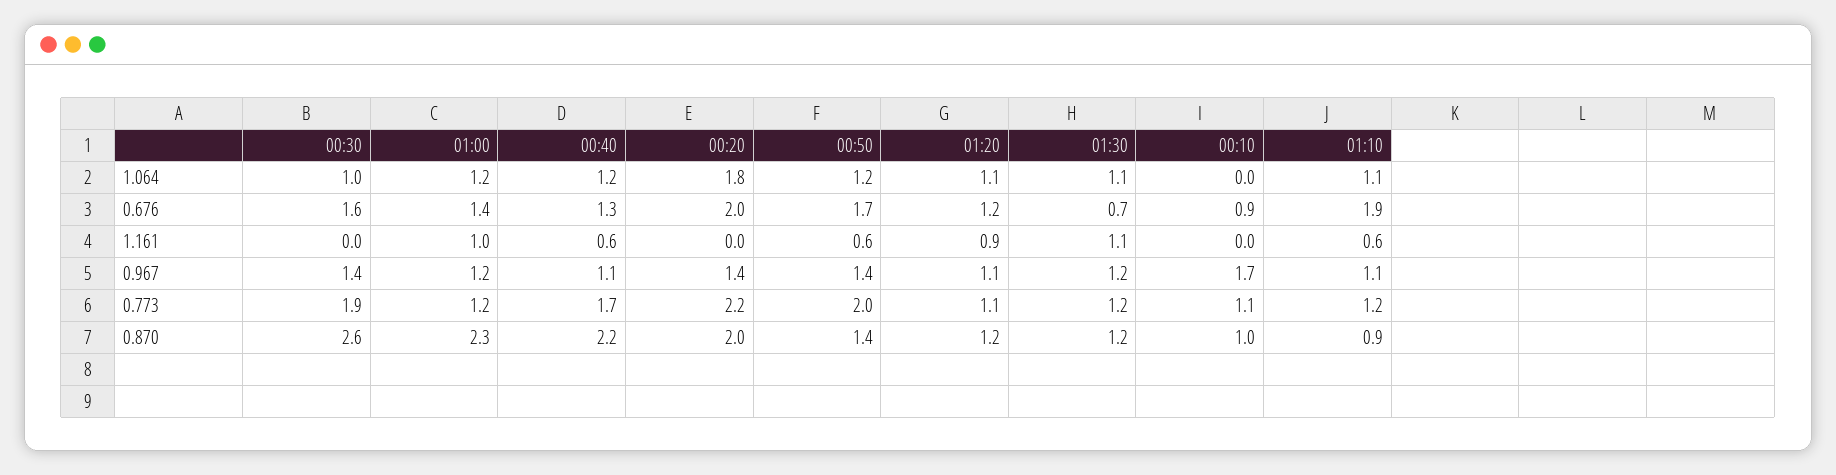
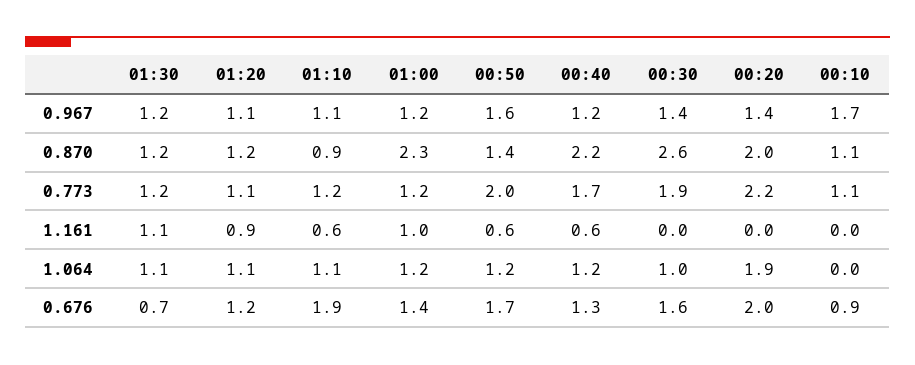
  {
    "00:30": {
      "1.064": 1,
      "0.676": 1.6,
      "1.161": 0,
      "0.967": 1.4,
      "0.773": 1.9,
      "0.870": 2.6
    },
    "01:00": {
      "1.064": 1.2,
      "0.676": 1.4,
      "1.161": 1,
      "0.967": 1.2,
      "0.773": 1.2,
      "0.870": 2.3
    },
    "00:40": {
      "1.064": 1.2,
      "0.676": 1.3,
      "1.161": 0.6,
-     "0.967": 1.1,
+     "0.967": 1.2,
      "0.773": 1.7,
      "0.870": 2.2
    },
    "00:20": {
-     "1.064": 1.8,
+     "1.064": 1.9,
      "0.676": 2,
      "1.161": 0,
      "0.967": 1.4,
      "0.773": 2.2,
      "0.870": 2
    },
    "00:50": {
      "1.064": 1.2,
      "0.676": 1.7,
      "1.161": 0.6,
-     "0.967": 1.4,
+     "0.967": 1.6,
      "0.773": 2,
      "0.870": 1.4
    },
    "01:20": {
      "1.064": 1.1,
      "0.676": 1.2,
      "1.161": 0.9,
      "0.967": 1.1,
      "0.773": 1.1,
      "0.870": 1.2
    },
    "01:30": {
      "1.064": 1.1,
      "0.676": 0.7,
      "1.161": 1.1,
      "0.967": 1.2,
      "0.773": 1.2,
      "0.870": 1.2
    },
    "00:10": {
      "1.064": 0,
      "0.676": 0.9,
      "1.161": 0,
      "0.967": 1.7,
      "0.773": 1.1,
-     "0.870": 1
+     "0.870": 1.1
    },
    "01:10": {
      "1.064": 1.1,
      "0.676": 1.9,
      "1.161": 0.6,
      "0.967": 1.1,
      "0.773": 1.2,
      "0.870": 0.9
    }
  }

